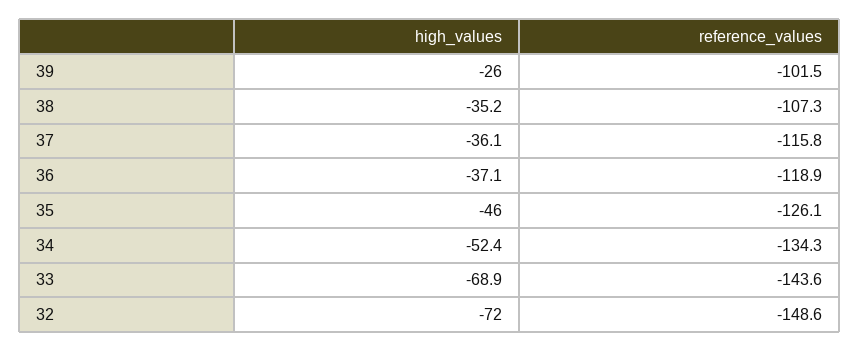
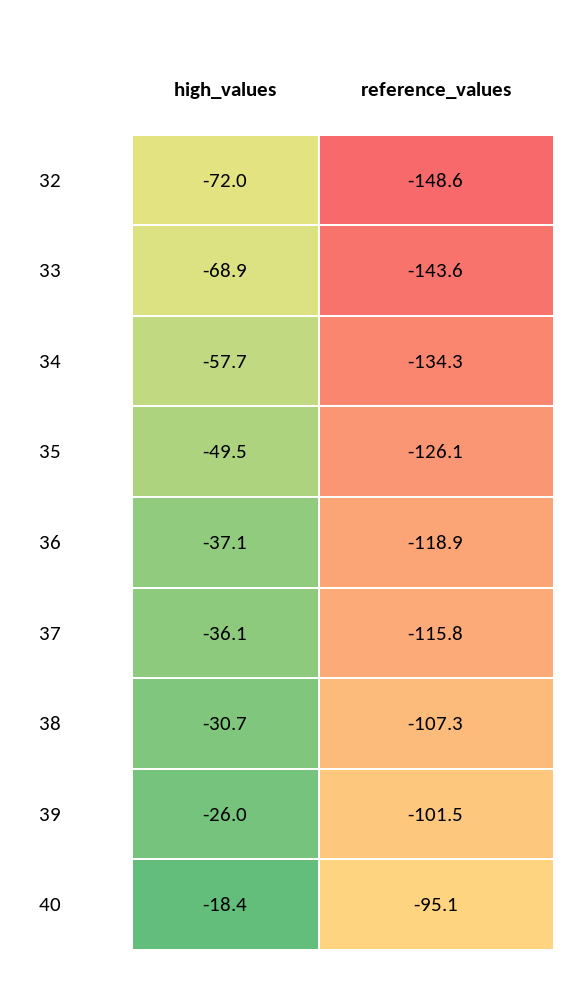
  {
    "high_values": {
      "39": -26,
-     "38": -35.2,
+     "38": -30.7,
      "37": -36.1,
      "36": -37.1,
-     "35": -46,
+     "35": -49.5,
-     "34": -52.4,
+     "34": -57.7,
      "33": -68.9,
-     "32": -72
+     "32": -72,
+     "40": -18.4
    },
    "reference_values": {
      "39": -101.5,
      "38": -107.3,
      "37": -115.8,
      "36": -118.9,
      "35": -126.1,
      "34": -134.3,
      "33": -143.6,
-     "32": -148.6
+     "32": -148.6,
+     "40": -95.1
    }
  }

